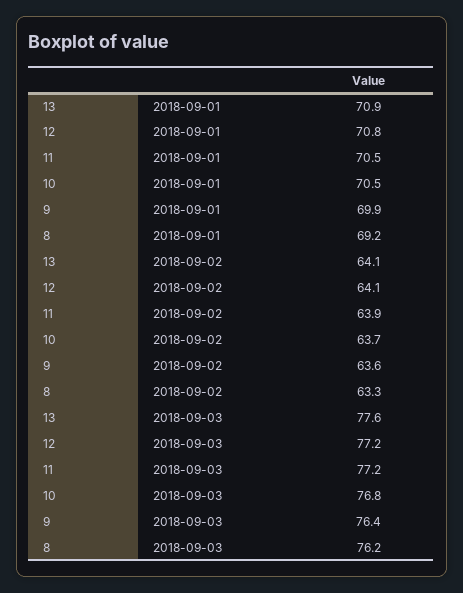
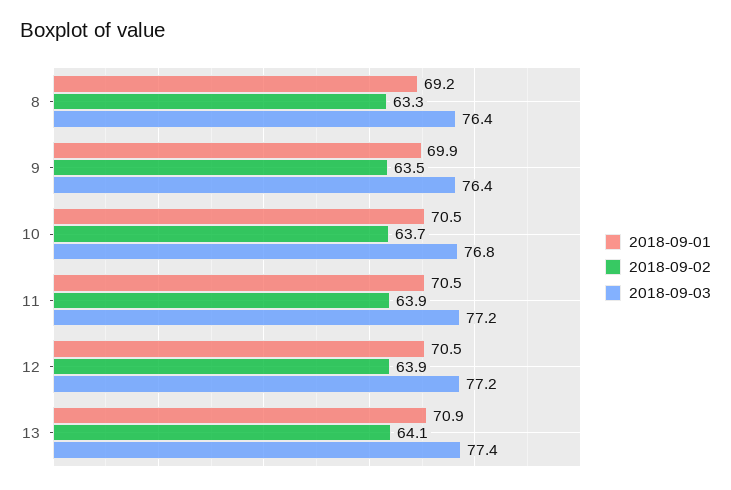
  {
    "2018-09-01": {
      "13": 70.9,
-     "12": 70.8,
+     "12": 70.5,
      "11": 70.5,
      "10": 70.5,
      "9": 69.9,
      "8": 69.2
    },
    "2018-09-02": {
      "13": 64.1,
-     "12": 64.1,
+     "12": 63.9,
      "11": 63.9,
      "10": 63.7,
-     "9": 63.6,
+     "9": 63.5,
      "8": 63.3
    },
    "2018-09-03": {
-     "13": 77.6,
+     "13": 77.4,
      "12": 77.2,
      "11": 77.2,
      "10": 76.8,
      "9": 76.4,
-     "8": 76.2
+     "8": 76.4
    }
  }

